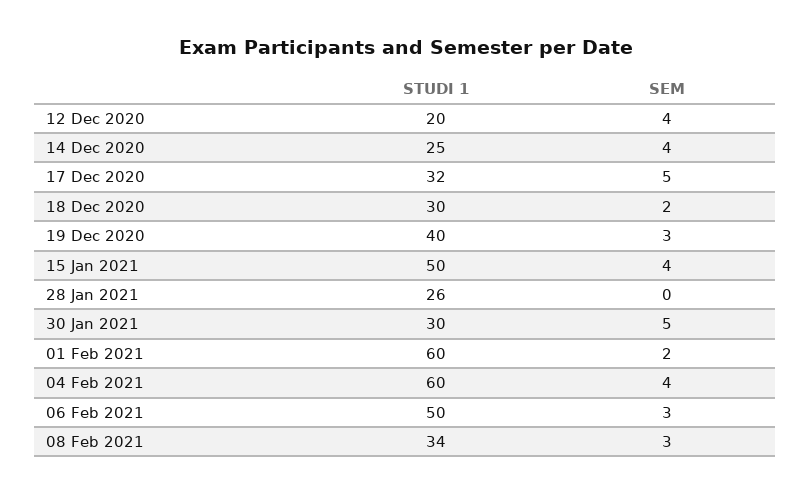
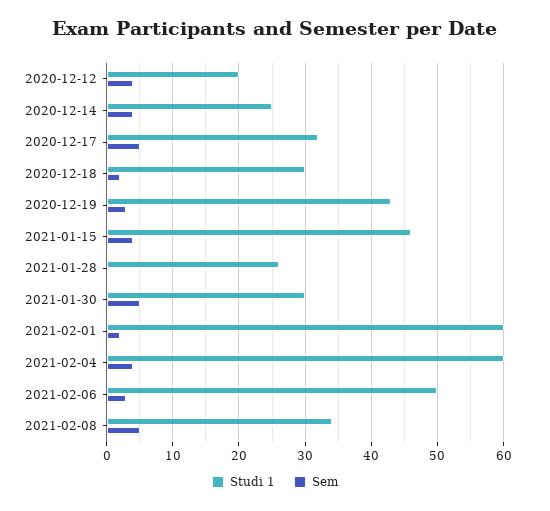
  {
    "STUDI 1": {
      "12 Dec 2020": 20,
      "14 Dec 2020": 25,
      "17 Dec 2020": 32,
      "18 Dec 2020": 30,
-     "19 Dec 2020": 40,
+     "19 Dec 2020": 43,
-     "15 Jan 2021": 50,
+     "15 Jan 2021": 46,
      "28 Jan 2021": 26,
      "30 Jan 2021": 30,
      "01 Feb 2021": 60,
      "04 Feb 2021": 60,
      "06 Feb 2021": 50,
      "08 Feb 2021": 34
    },
    "SEM": {
      "12 Dec 2020": 4,
      "14 Dec 2020": 4,
      "17 Dec 2020": 5,
      "18 Dec 2020": 2,
      "19 Dec 2020": 3,
      "15 Jan 2021": 4,
      "28 Jan 2021": 0,
      "30 Jan 2021": 5,
      "01 Feb 2021": 2,
      "04 Feb 2021": 4,
      "06 Feb 2021": 3,
-     "08 Feb 2021": 3
+     "08 Feb 2021": 5
    }
  }

